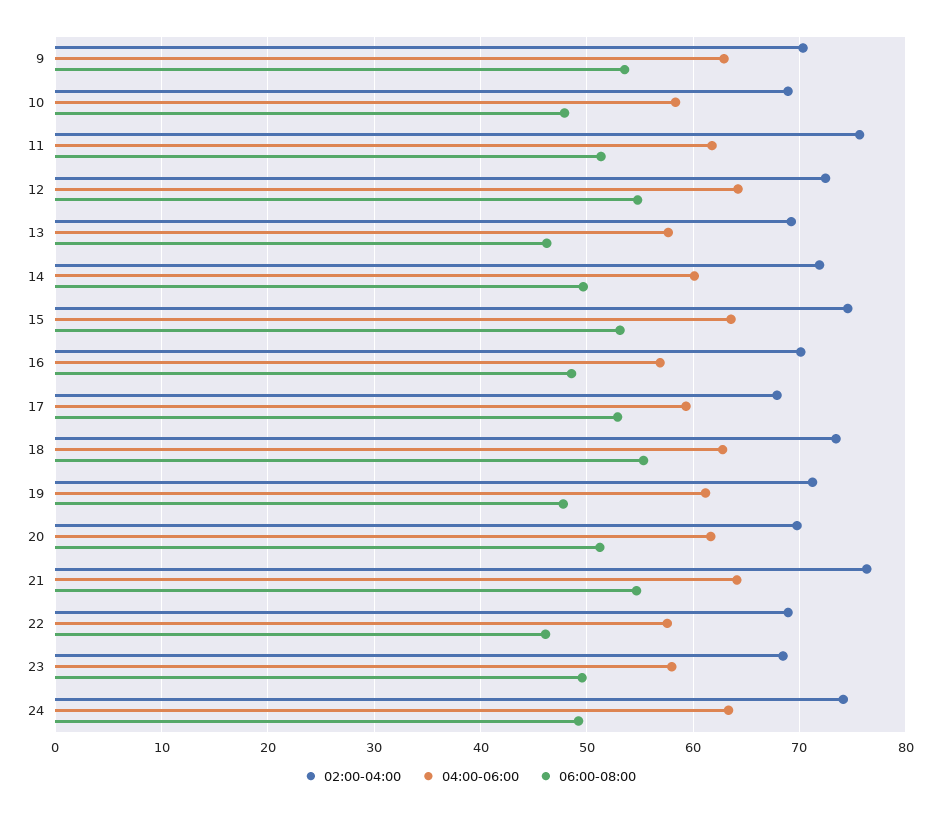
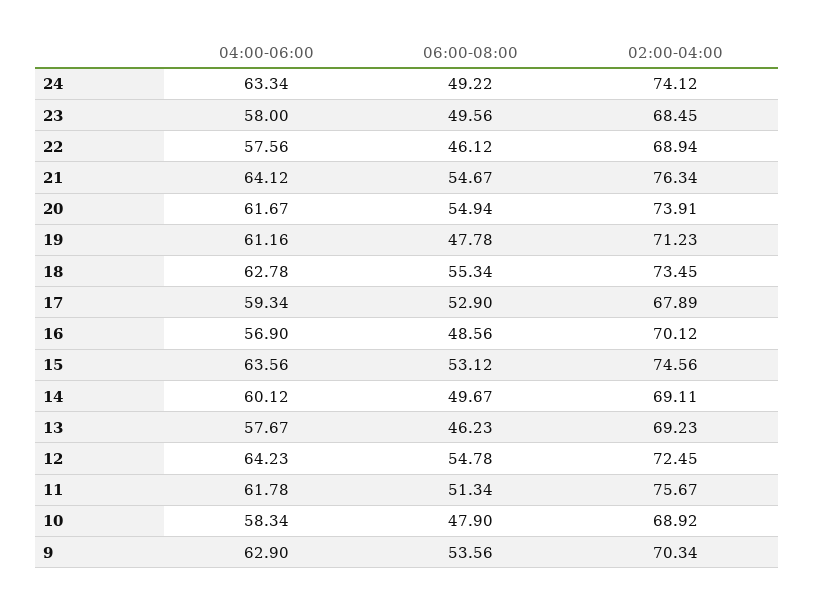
  {
    "02:00-04:00": {
      "9": 70.34,
      "10": 68.92,
      "11": 75.67,
      "12": 72.45,
      "13": 69.23,
-     "14": 72,
+     "14": 69.11,
      "15": 74.56,
      "16": 70.12,
      "17": 67.89,
      "18": 73.45,
      "19": 71.23,
-     "20": 70,
+     "20": 73.91,
      "21": 76.34,
      "22": 68.94,
      "23": 68.45,
      "24": 74.12
    },
    "04:00-06:00": {
      "9": 62.9,
      "10": 58.34,
      "11": 61.78,
      "12": 64.23,
      "13": 57.67,
      "14": 60.12,
      "15": 63.56,
      "16": 56.9,
      "17": 59.34,
      "18": 62.78,
      "19": 61.16,
      "20": 61.67,
      "21": 64.12,
      "22": 57.56,
      "23": 58,
      "24": 63.34
    },
    "06:00-08:00": {
      "9": 53.56,
      "10": 47.9,
      "11": 51.34,
      "12": 54.78,
      "13": 46.23,
      "14": 49.67,
      "15": 53.12,
      "16": 48.56,
      "17": 52.9,
      "18": 55.34,
      "19": 47.78,
-     "20": 51,
+     "20": 54.94,
      "21": 54.67,
      "22": 46.12,
      "23": 49.56,
      "24": 49.22
    }
  }

